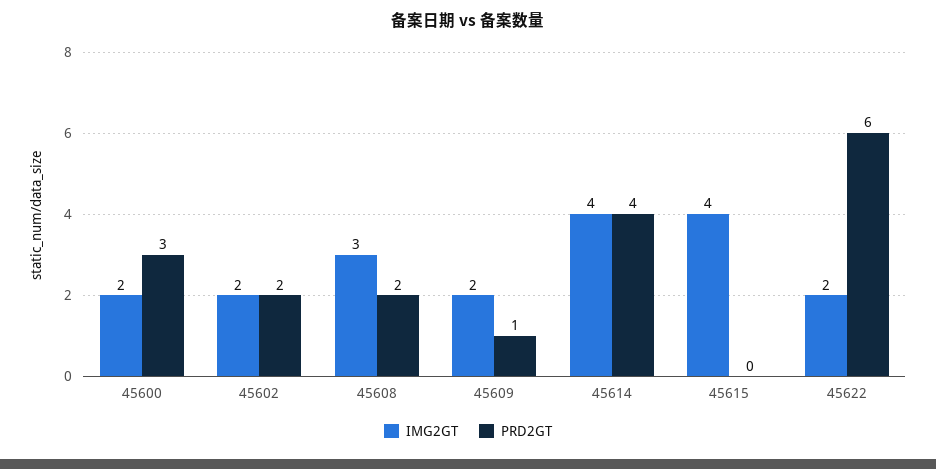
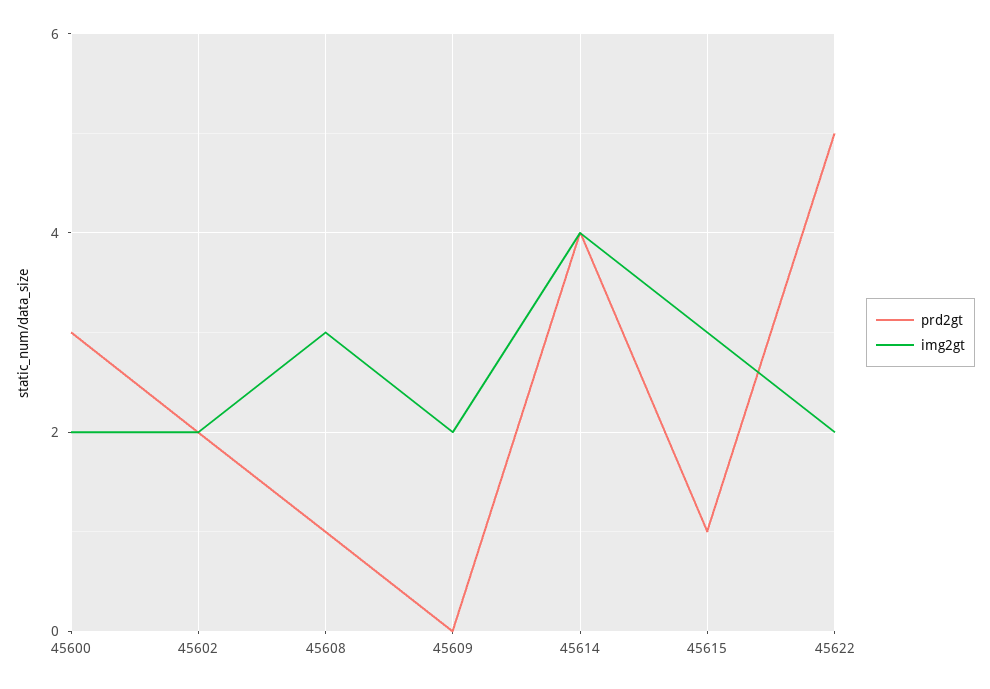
  {
    "IMG2GT": {
      "45600": 2,
      "45602": 2,
      "45608": 3,
      "45609": 2,
      "45614": 4,
-     "45615": 4,
+     "45615": 3,
      "45622": 2
    },
    "PRD2GT": {
      "45600": 3,
      "45602": 2,
-     "45608": 2,
+     "45608": 1,
-     "45609": 1,
+     "45609": 0,
      "45614": 4,
-     "45615": 0,
+     "45615": 1,
-     "45622": 6
+     "45622": 5
    }
  }

